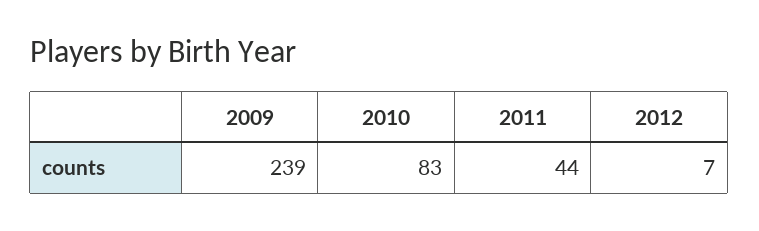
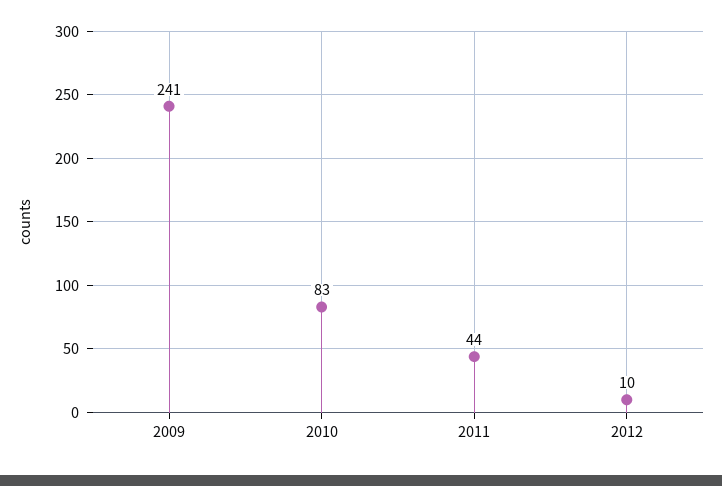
  {
-   "2009": 239,
+   "2009": 241,
    "2010": 83,
    "2011": 44,
-   "2012": 7
+   "2012": 10
  }

